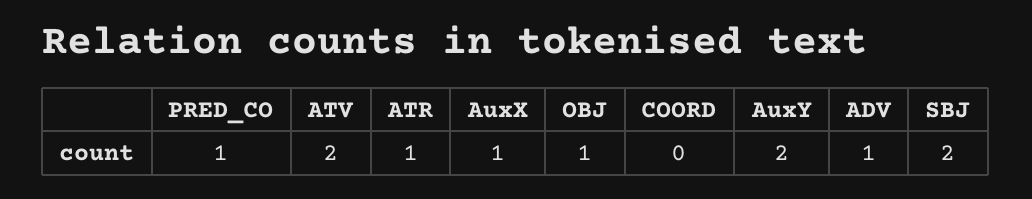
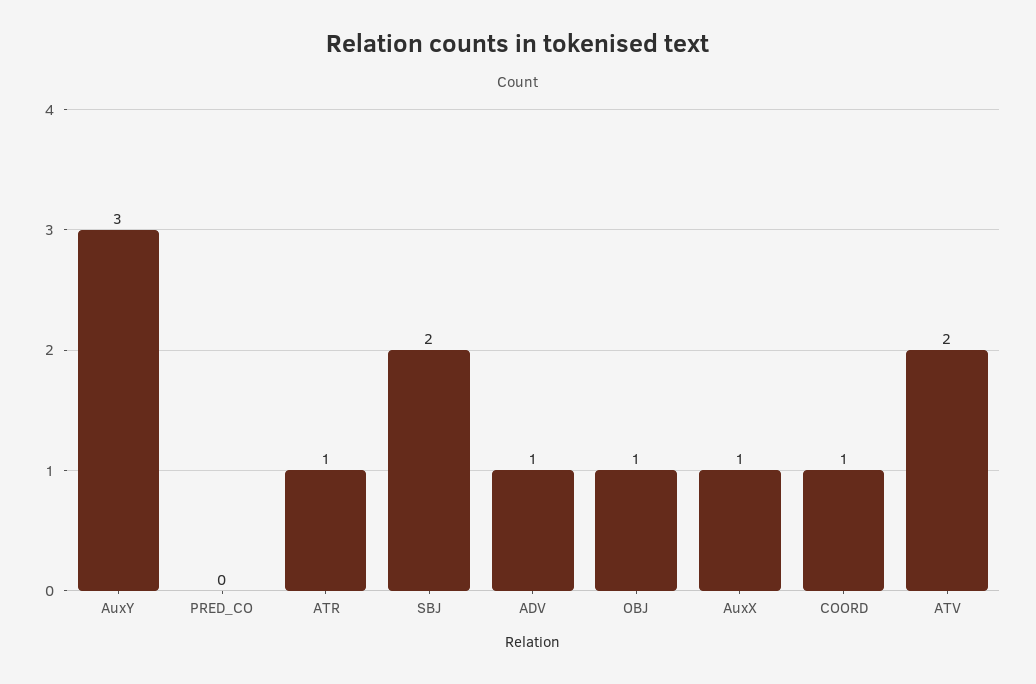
  {
-   "PRED_CO": 1,
+   "PRED_CO": 0,
    "ATV": 2,
    "ATR": 1,
    "AuxX": 1,
    "OBJ": 1,
-   "COORD": 0,
+   "COORD": 1,
-   "AuxY": 2,
+   "AuxY": 3,
    "ADV": 1,
    "SBJ": 2
  }

